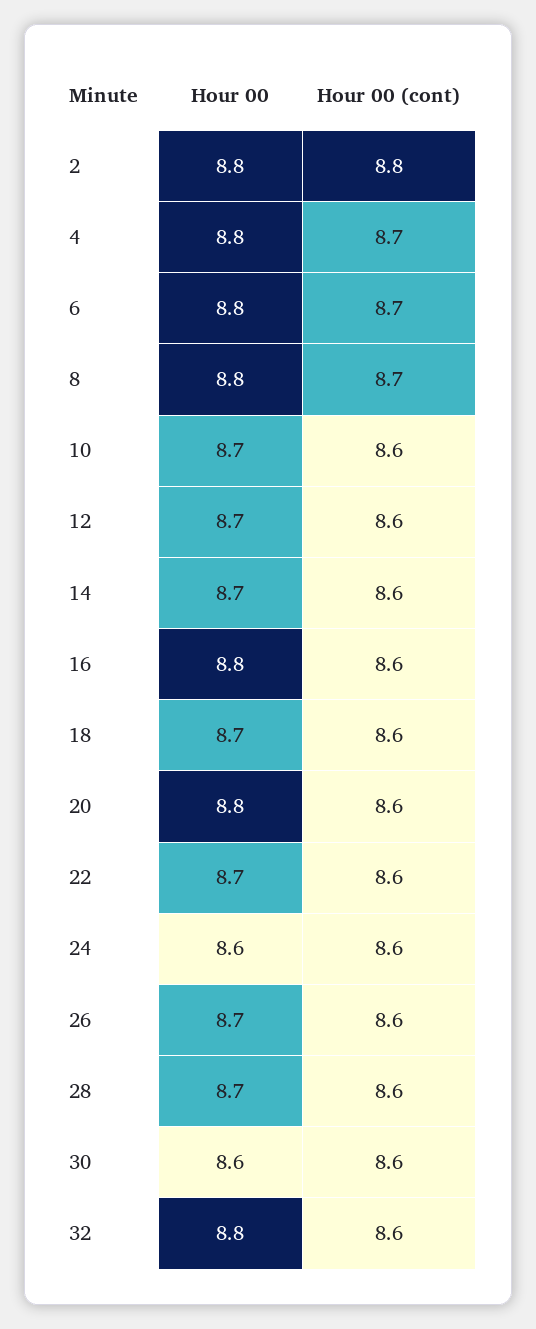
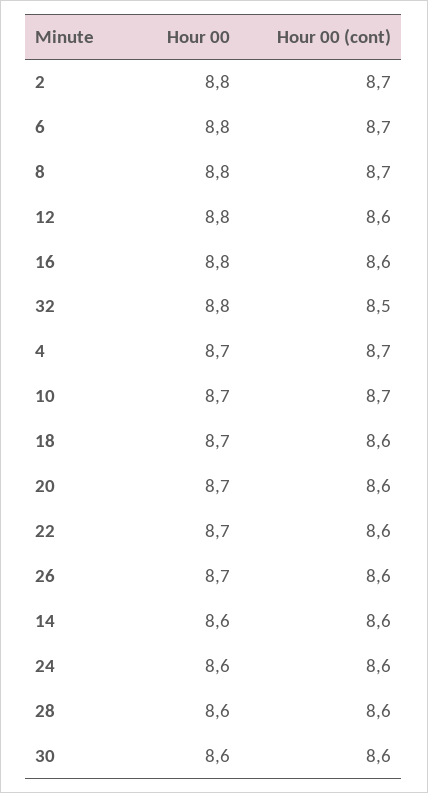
  {
    "Hour 00": {
      "2": 8.8,
-     "4": 8.8,
+     "4": 8.7,
      "6": 8.8,
      "8": 8.8,
      "10": 8.7,
-     "12": 8.7,
+     "12": 8.8,
-     "14": 8.7,
+     "14": 8.6,
      "16": 8.8,
      "18": 8.7,
-     "20": 8.8,
+     "20": 8.7,
      "22": 8.7,
      "24": 8.6,
      "26": 8.7,
-     "28": 8.7,
+     "28": 8.6,
      "30": 8.6,
      "32": 8.8
    },
    "Hour 00 (cont)": {
-     "2": 8.8,
+     "2": 8.7,
      "4": 8.7,
      "6": 8.7,
      "8": 8.7,
-     "10": 8.6,
+     "10": 8.7,
      "12": 8.6,
      "14": 8.6,
      "16": 8.6,
      "18": 8.6,
      "20": 8.6,
      "22": 8.6,
      "24": 8.6,
      "26": 8.6,
      "28": 8.6,
      "30": 8.6,
-     "32": 8.6
+     "32": 8.5
    }
  }

